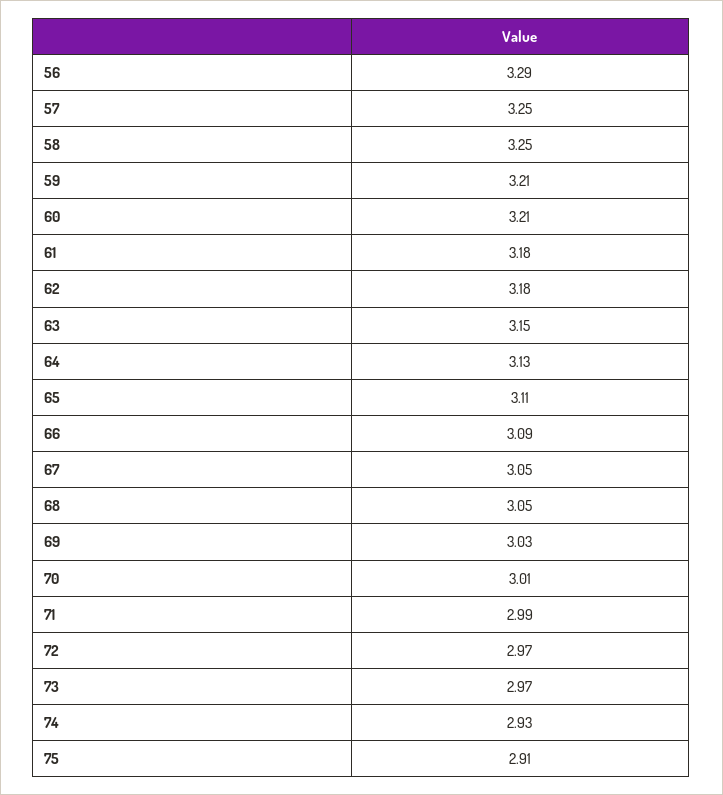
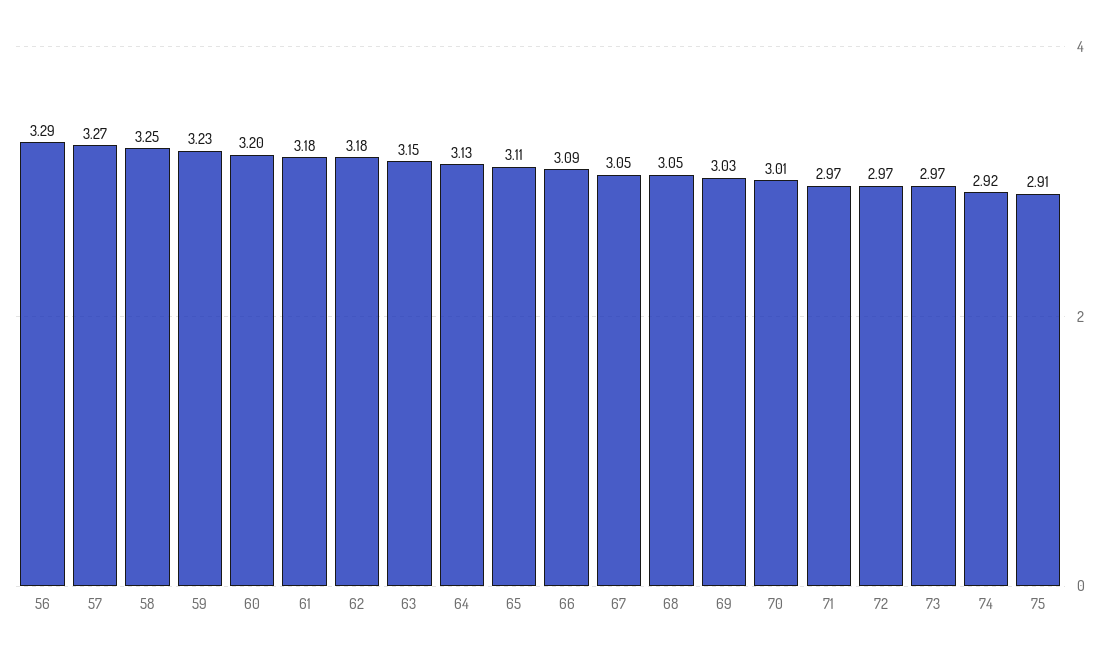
  {
    "56": 3.29,
-   "57": 3.25,
+   "57": 3.27,
    "58": 3.25,
-   "59": 3.21,
+   "59": 3.23,
-   "60": 3.21,
+   "60": 3.2,
    "61": 3.18,
    "62": 3.18,
    "63": 3.15,
    "64": 3.13,
    "65": 3.11,
    "66": 3.09,
    "67": 3.05,
    "68": 3.05,
    "69": 3.03,
    "70": 3.01,
-   "71": 2.99,
+   "71": 2.97,
    "72": 2.97,
    "73": 2.97,
-   "74": 2.93,
+   "74": 2.92,
    "75": 2.91
  }

